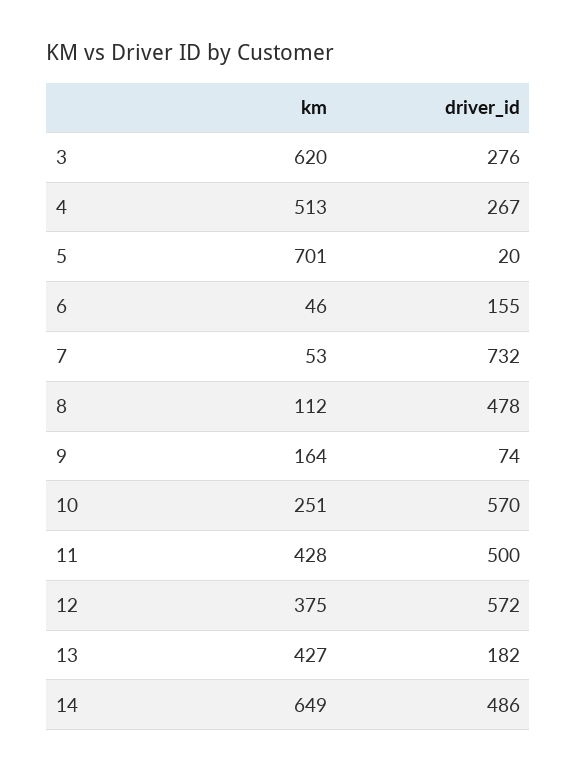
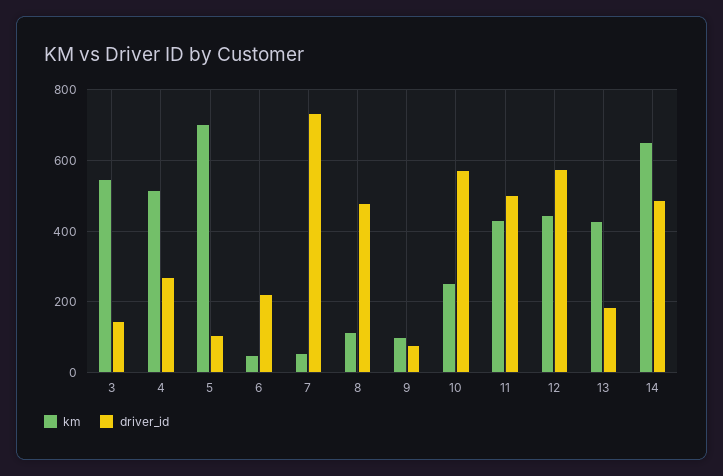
  {
    "km": {
-     "3": 620,
+     "3": 540,
      "4": 513,
      "5": 701,
      "6": 46,
      "7": 53,
      "8": 112,
-     "9": 164,
+     "9": 100,
      "10": 251,
      "11": 428,
-     "12": 375,
+     "12": 440,
      "13": 427,
      "14": 649
    },
    "driver_id": {
-     "3": 276,
+     "3": 140,
      "4": 267,
-     "5": 20,
+     "5": 100,
-     "6": 155,
+     "6": 220,
      "7": 732,
      "8": 478,
      "9": 74,
      "10": 570,
      "11": 500,
      "12": 572,
      "13": 182,
      "14": 486
    }
  }

